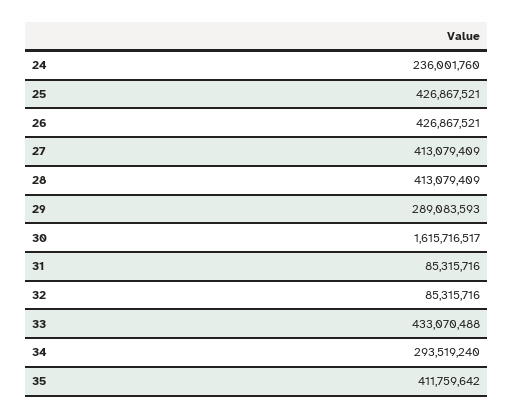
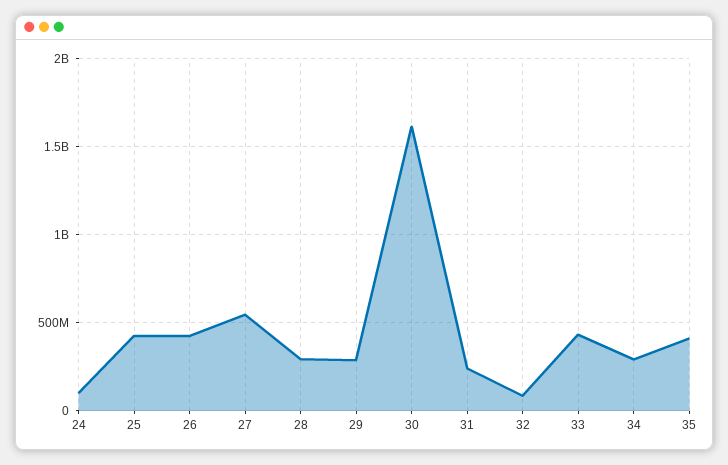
  {
-   "24": 236001760,
+   "24": 100000000,
    "25": 426867521,
    "26": 426867521,
-   "27": 413079409,
+   "27": 550000000,
-   "28": 413079409,
+   "28": 300000000,
    "29": 289083593,
    "30": 1615716517,
-   "31": 85315716,
+   "31": 250000000,
    "32": 85315716,
    "33": 433070488,
    "34": 293519240,
    "35": 411759642
  }

